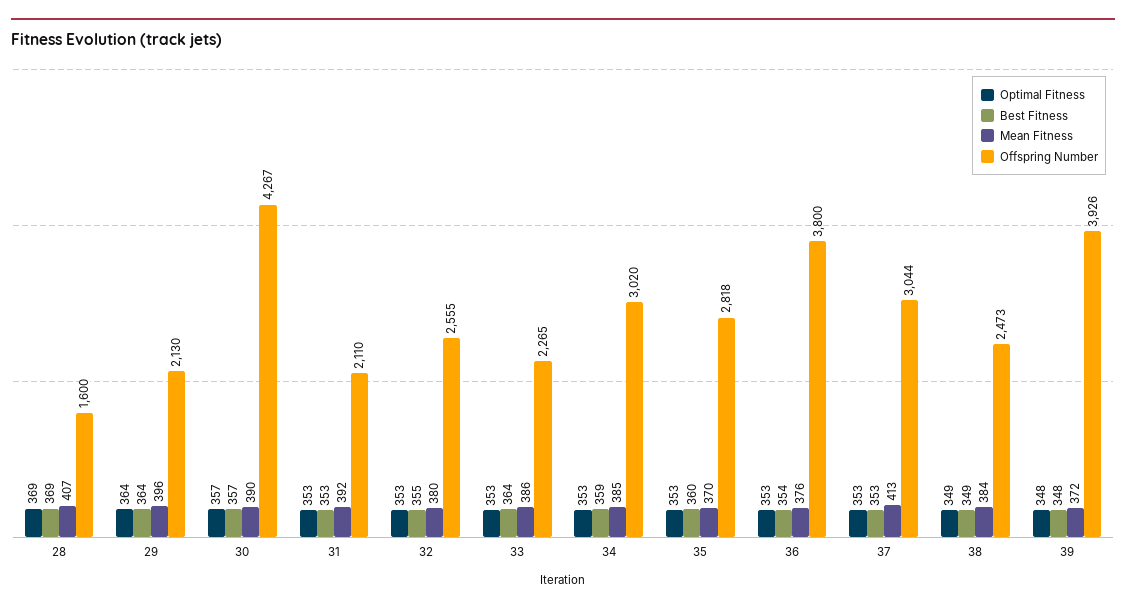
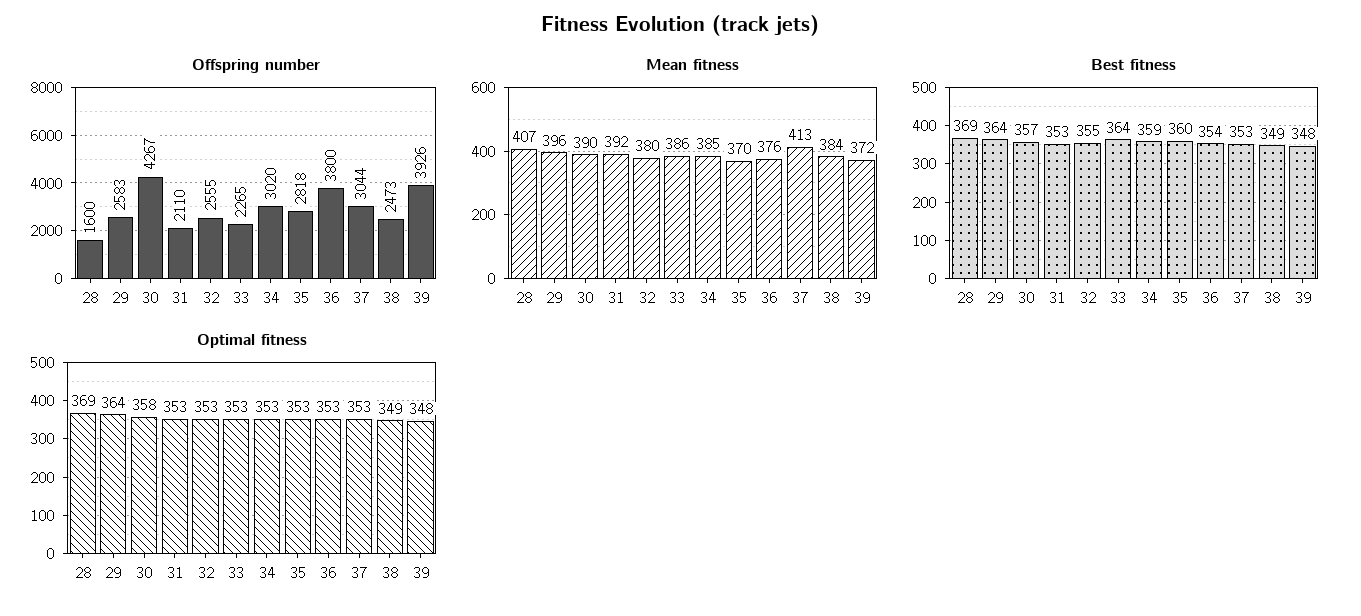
  {
    "Optimal Fitness": {
      "28": 369,
      "29": 364,
-     "30": 357,
+     "30": 358,
      "31": 353,
      "32": 353,
      "33": 353,
      "34": 353,
      "35": 353,
      "36": 353,
      "37": 353,
      "38": 349,
      "39": 348
    },
    "Best Fitness": {
      "28": 369,
      "29": 364,
      "30": 357,
      "31": 353,
      "32": 355,
      "33": 364,
      "34": 359,
      "35": 360,
      "36": 354,
      "37": 353,
      "38": 349,
      "39": 348
    },
    "Mean Fitness": {
      "28": 407,
      "29": 396,
      "30": 390,
      "31": 392,
      "32": 380,
      "33": 386,
      "34": 385,
      "35": 370,
      "36": 376,
      "37": 413,
      "38": 384,
      "39": 372
    },
    "Offspring Number": {
      "28": 1600,
-     "29": 2130,
+     "29": 2583,
      "30": 4267,
      "31": 2110,
      "32": 2555,
      "33": 2265,
      "34": 3020,
      "35": 2818,
      "36": 3800,
      "37": 3044,
      "38": 2473,
      "39": 3926
    }
  }

